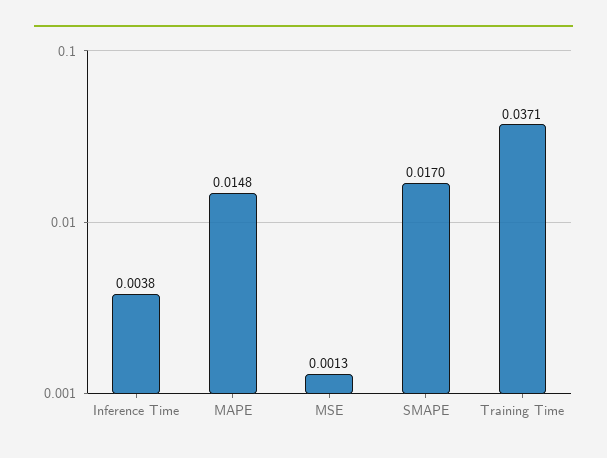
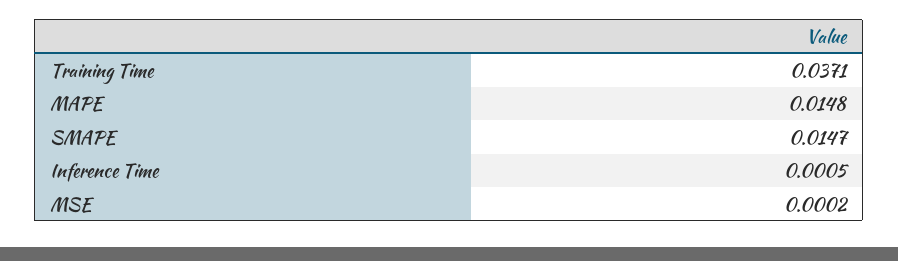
  {
-   "Inference Time": 0.0038,
+   "Inference Time": 0.0005,
    "MAPE": 0.0148,
-   "MSE": 0.0013,
+   "MSE": 0.0002,
-   "SMAPE": 0.017,
+   "SMAPE": 0.0147,
    "Training Time": 0.0371
  }

